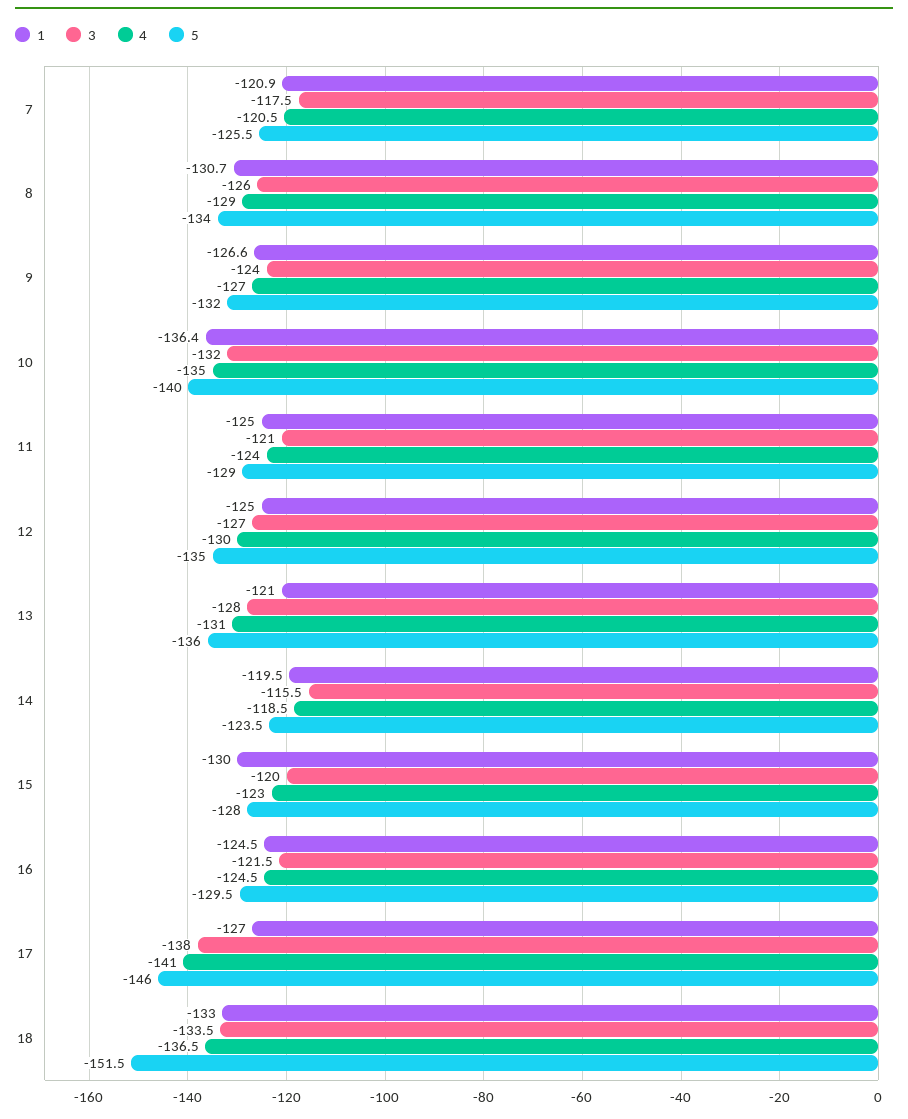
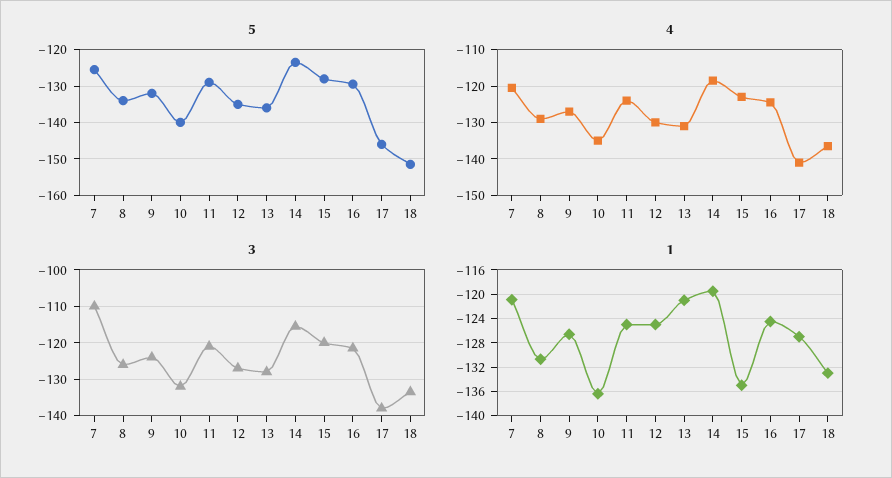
  {
    "1": {
      "7": -120.9,
      "8": -130.7,
      "9": -126.6,
      "10": -136.4,
      "11": -125,
      "12": -125,
      "13": -121,
      "14": -119.5,
-     "15": -130,
+     "15": -135,
      "16": -124.5,
      "17": -127,
      "18": -133
    },
    "3": {
-     "7": -117.5,
+     "7": -110,
      "8": -126,
      "9": -124,
      "10": -132,
      "11": -121,
      "12": -127,
      "13": -128,
      "14": -115.5,
      "15": -120,
      "16": -121.5,
      "17": -138,
      "18": -133.5
    },
    "4": {
      "7": -120.5,
      "8": -129,
      "9": -127,
      "10": -135,
      "11": -124,
      "12": -130,
      "13": -131,
      "14": -118.5,
      "15": -123,
      "16": -124.5,
      "17": -141,
      "18": -136.5
    },
    "5": {
      "7": -125.5,
      "8": -134,
      "9": -132,
      "10": -140,
      "11": -129,
      "12": -135,
      "13": -136,
      "14": -123.5,
      "15": -128,
      "16": -129.5,
      "17": -146,
      "18": -151.5
    }
  }

